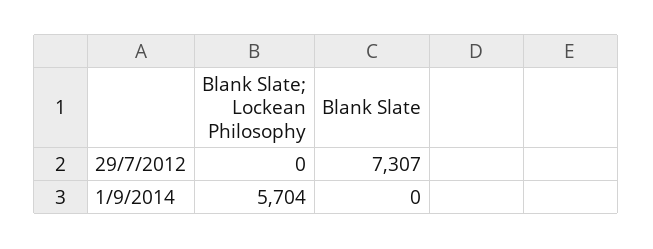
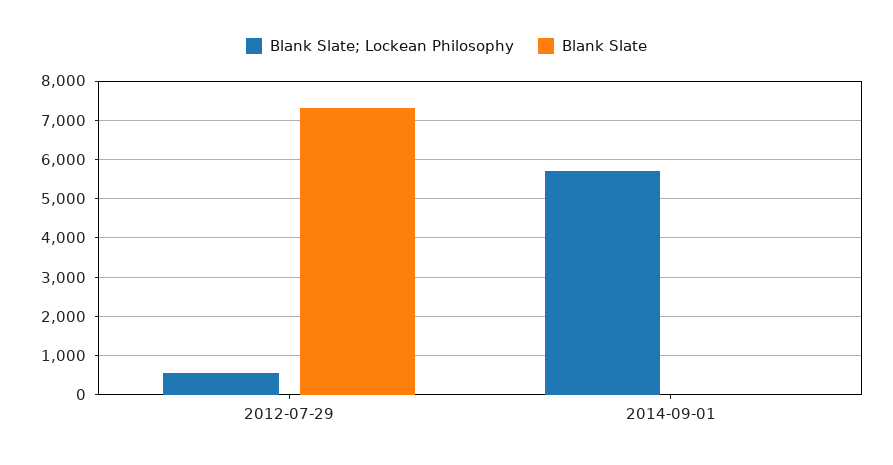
  {
    "Blank Slate; Lockean Philosophy": {
-     "29/7/2012": 0,
+     "29/7/2012": 600,
      "1/9/2014": 5704
    },
    "Blank Slate": {
      "29/7/2012": 7307,
      "1/9/2014": 0
    }
  }

